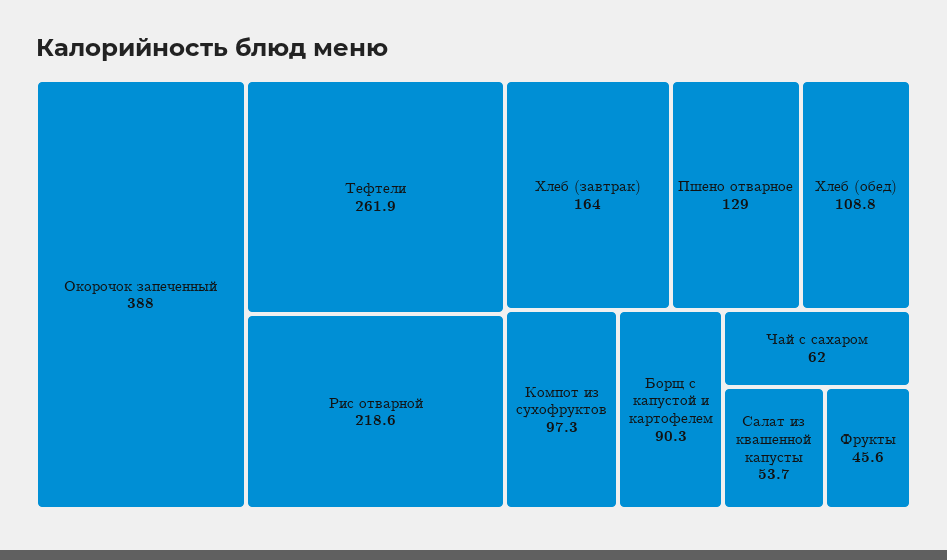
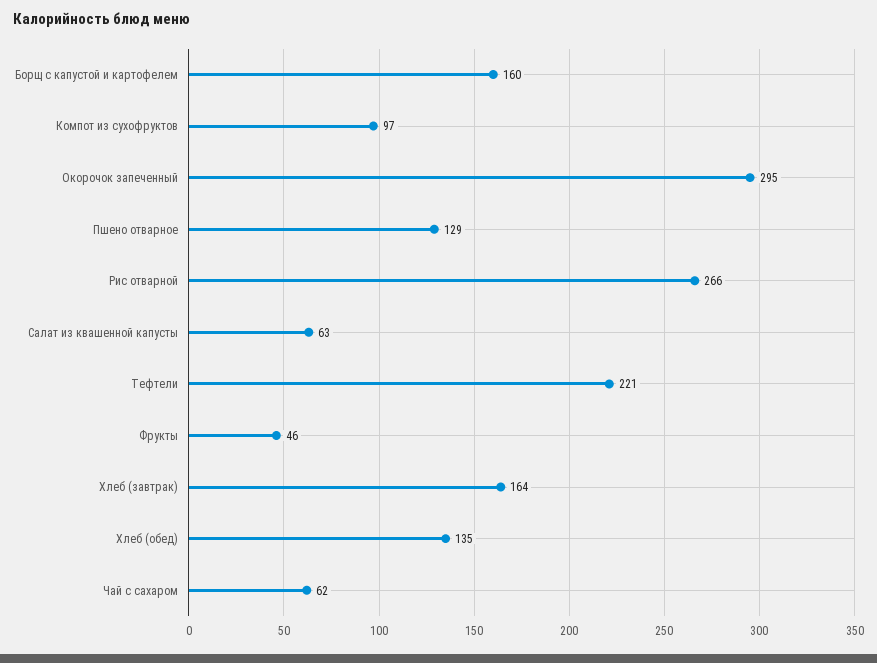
  {
-   "Окорочок запеченный": 388,
+   "Окорочок запеченный": 295,
-   "Тефтели": 261.9,
+   "Тефтели": 221,
-   "Рис отварной": 218.6,
+   "Рис отварной": 266,
    "Хлеб (завтрак)": 164,
    "Пшено отварное": 129,
-   "Хлеб (обед)": 108.8,
+   "Хлеб (обед)": 135,
    "Компот из сухофруктов": 97.3,
-   "Борщ с капустой и картофелем": 90.3,
+   "Борщ с капустой и картофелем": 160,
    "Чай с сахаром": 62,
-   "Салат из квашенной капусты": 53.7,
+   "Салат из квашенной капусты": 63,
    "Фрукты": 45.6
  }

